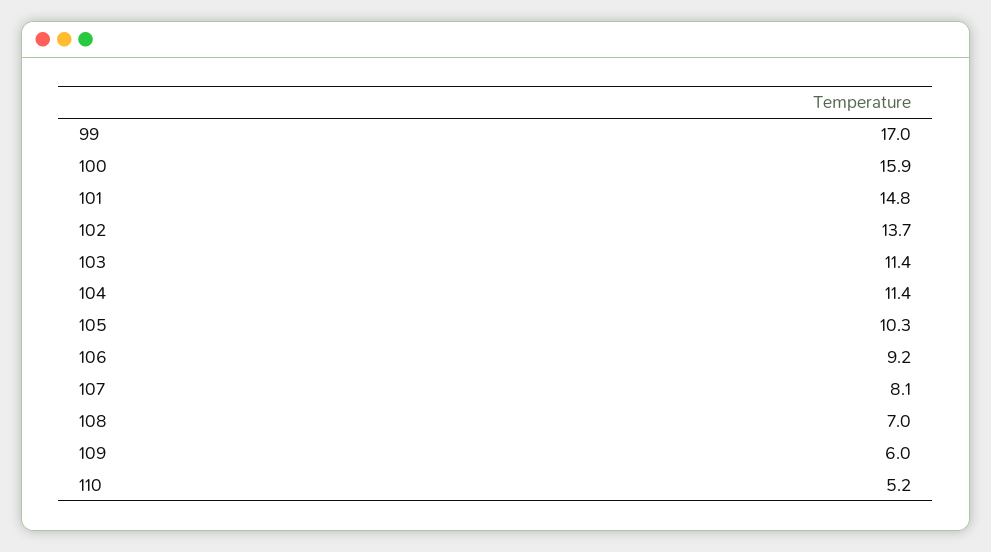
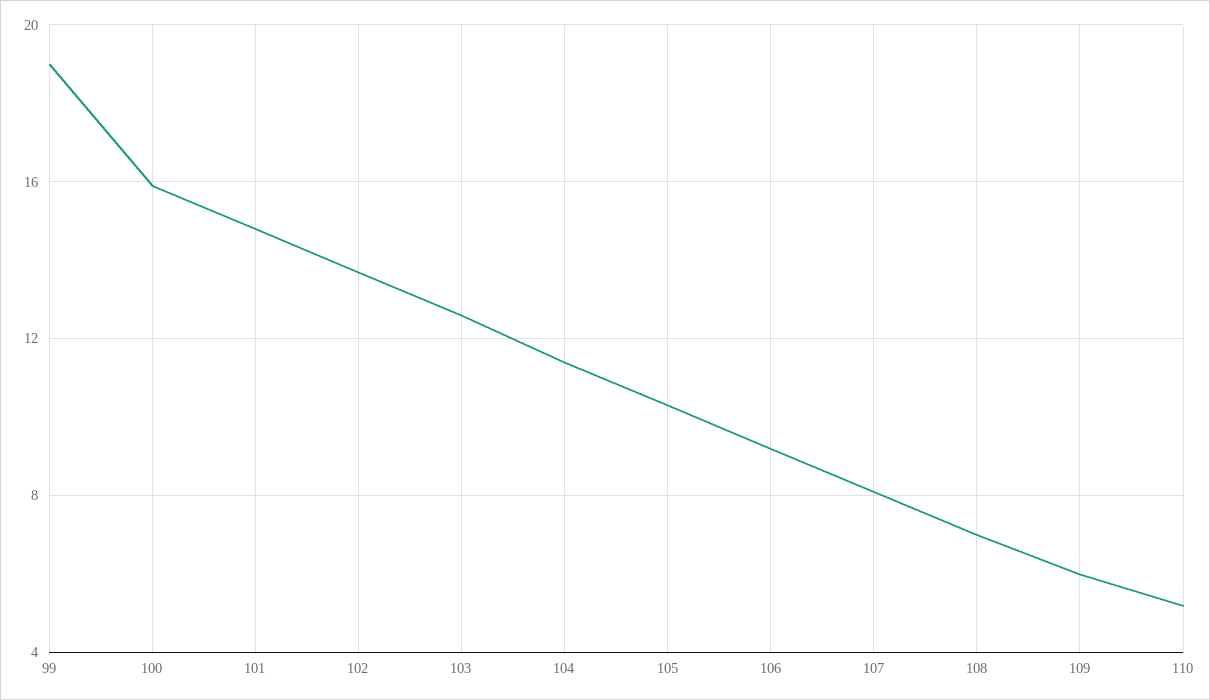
  {
-   "99": 17,
+   "99": 19,
    "100": 15.9,
    "101": 14.8,
    "102": 13.7,
-   "103": 11.4,
+   "103": 12.5,
    "104": 11.4,
    "105": 10.3,
    "106": 9.2,
    "107": 8.1,
    "108": 7,
    "109": 6,
    "110": 5.2
  }

